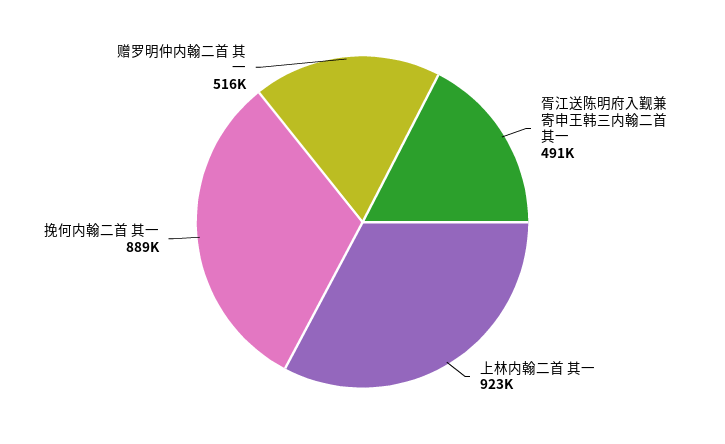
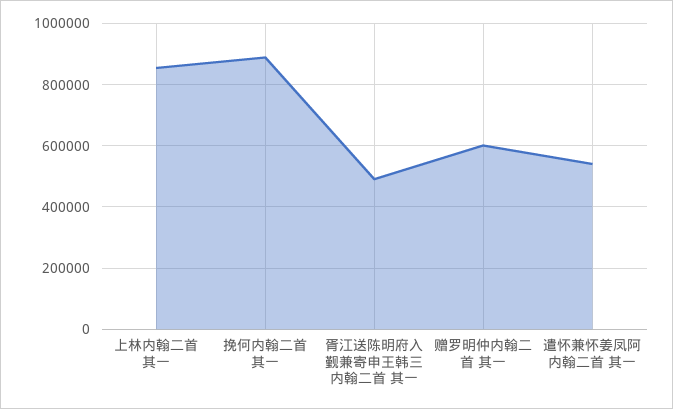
  {
    "胥江送陈明府入觐兼寄申王韩三内翰二首 其一": 491000,
-   "上林内翰二首 其一": 923000,
+   "上林内翰二首 其一": 860000,
    "挽何内翰二首 其一": 889000,
-   "赠罗明仲内翰二首 其一": 516000
+   "赠罗明仲内翰二首 其一": 600000,
+   "遣怀兼怀姜凤阿内翰二首 其一": 540000
  }

